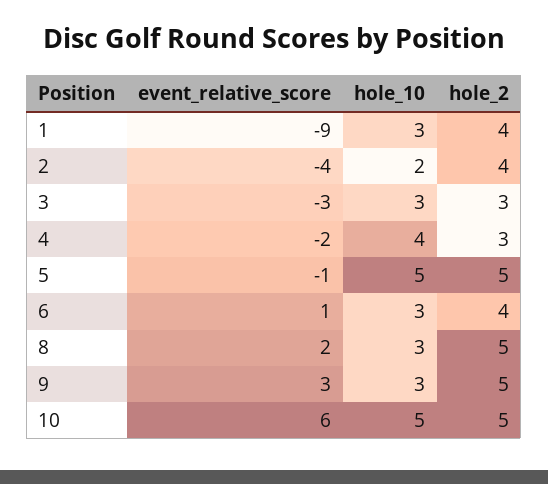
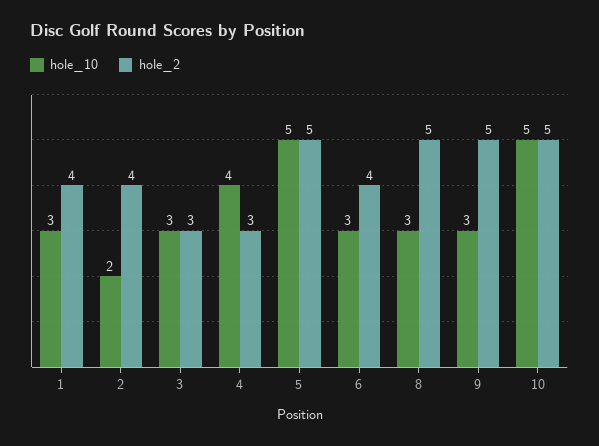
  {
-   "event_relative_score": {
-     "1": -9,
-     "2": -4,
-     "3": -3,
-     "4": -2,
-     "5": -1,
-     "6": 1,
-     "8": 2,
-     "9": 3,
-     "10": 6
-   },
    "hole_10": {
      "1": 3,
      "2": 2,
      "3": 3,
      "4": 4,
      "5": 5,
      "6": 3,
      "8": 3,
      "9": 3,
      "10": 5
    },
    "hole_2": {
      "1": 4,
      "2": 4,
      "3": 3,
      "4": 3,
      "5": 5,
      "6": 4,
      "8": 5,
      "9": 5,
      "10": 5
    }
  }

